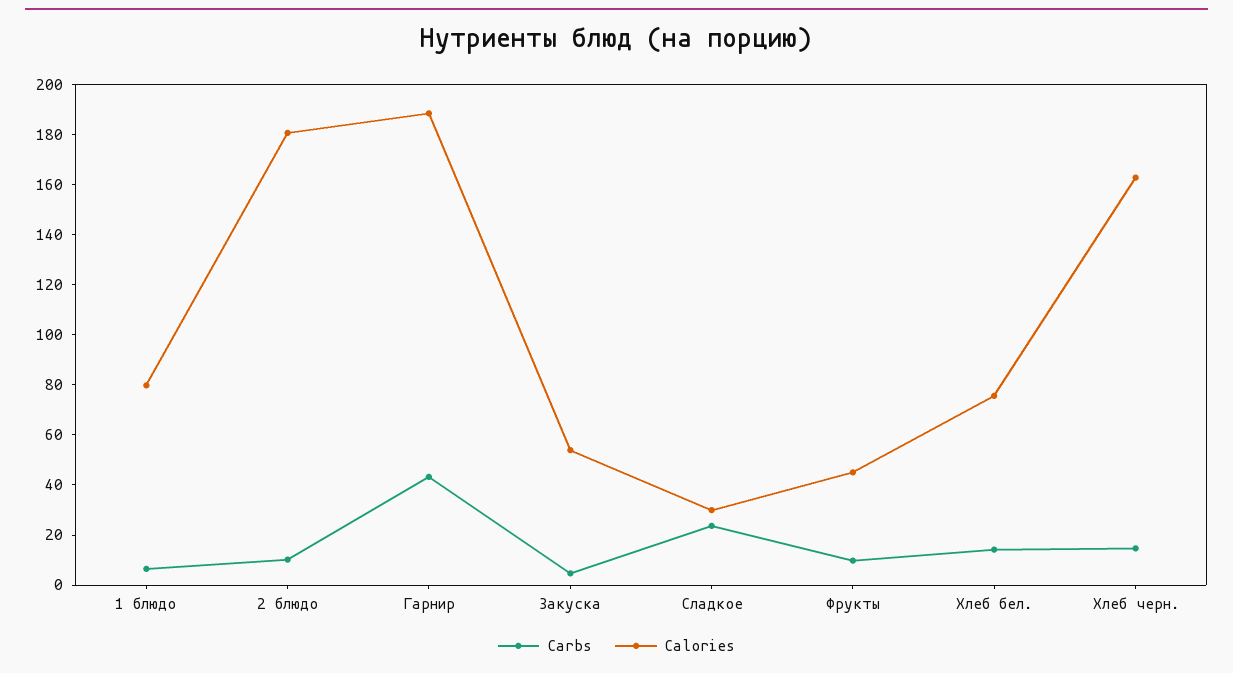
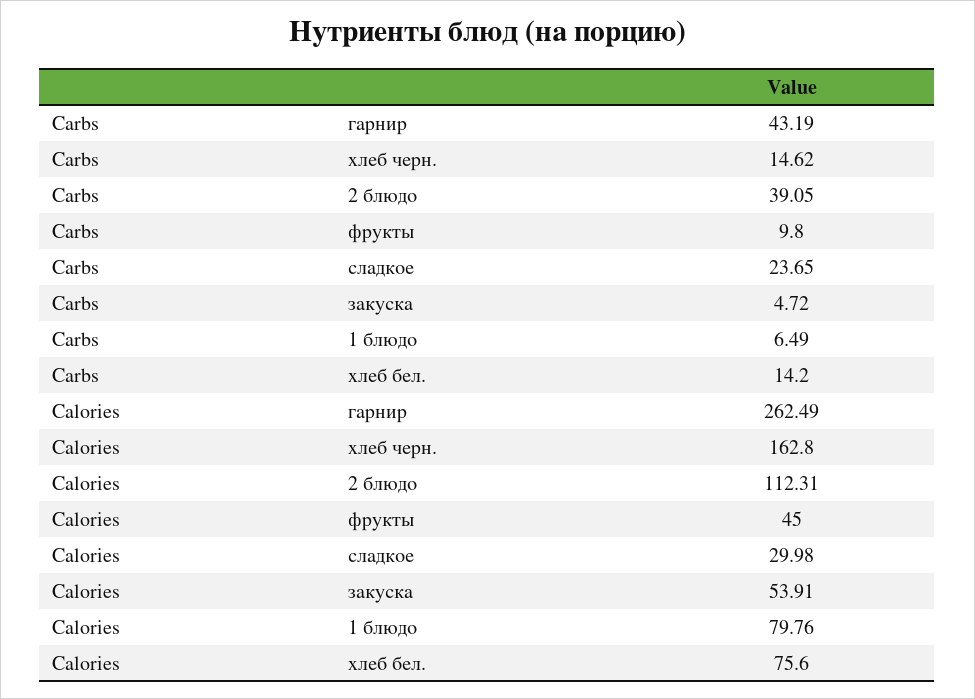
  {
    "Carbs": {
      "1 блюдо": 6.49,
-     "2 блюдо": 10,
+     "2 блюдо": 39.05,
      "Гарнир": 43.19,
      "Закуска": 4.72,
      "Сладкое": 23.65,
      "Фрукты": 9.8,
      "Хлеб бел.": 14.2,
      "Хлеб черн.": 14.62
    },
    "Calories": {
      "1 блюдо": 79.76,
-     "2 блюдо": 180,
+     "2 блюдо": 112.31,
-     "Гарнир": 190,
+     "Гарнир": 262.49,
      "Закуска": 53.91,
      "Сладкое": 29.98,
      "Фрукты": 45,
      "Хлеб бел.": 75.6,
      "Хлеб черн.": 162.8
    }
  }

